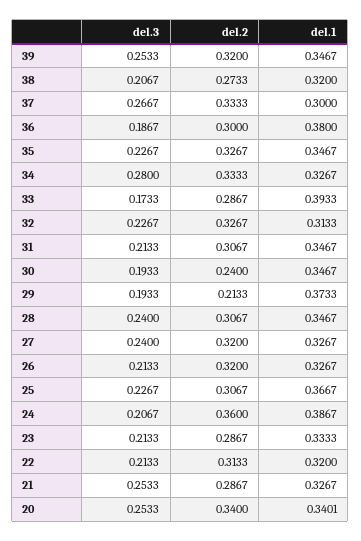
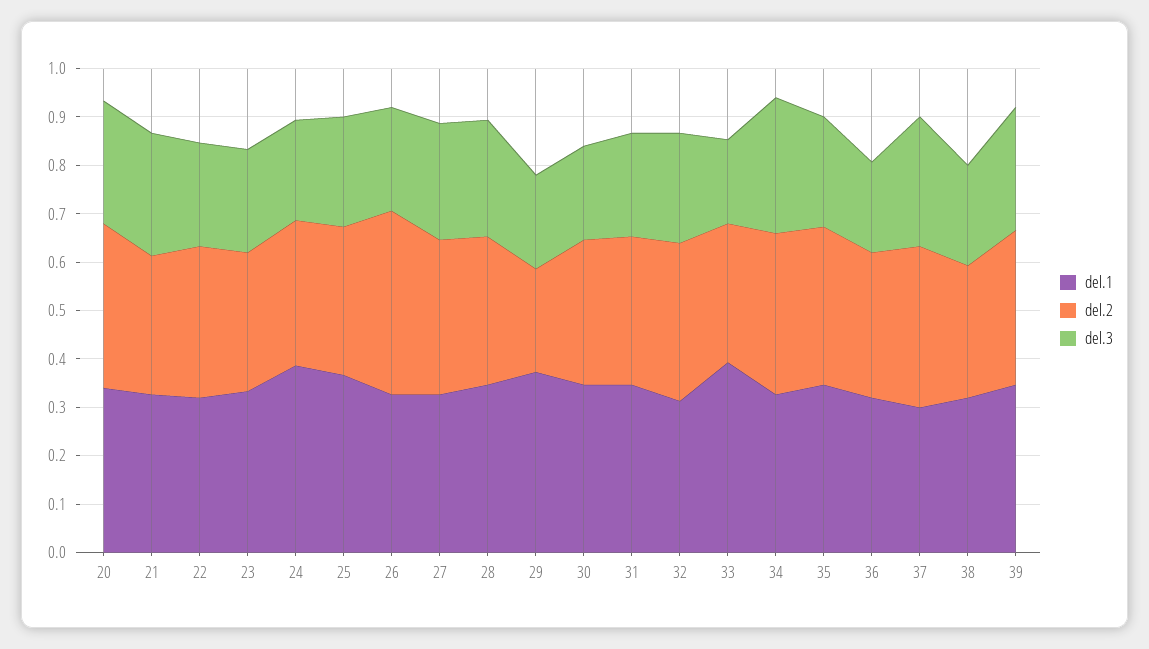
  {
    "del.3": {
      "39": 0.2533,
      "38": 0.2067,
      "37": 0.2667,
      "36": 0.1867,
      "35": 0.2267,
      "34": 0.28,
      "33": 0.1733,
      "32": 0.2267,
      "31": 0.2133,
      "30": 0.1933,
      "29": 0.1933,
      "28": 0.24,
      "27": 0.24,
      "26": 0.2133,
      "25": 0.2267,
      "24": 0.2067,
      "23": 0.2133,
      "22": 0.2133,
      "21": 0.2533,
      "20": 0.2533
    },
    "del.2": {
      "39": 0.32,
      "38": 0.2733,
      "37": 0.3333,
      "36": 0.3,
      "35": 0.3267,
      "34": 0.3333,
      "33": 0.2867,
      "32": 0.3267,
      "31": 0.3067,
-     "30": 0.24,
+     "30": 0.3,
      "29": 0.2133,
      "28": 0.3067,
      "27": 0.32,
-     "26": 0.32,
+     "26": 0.38,
      "25": 0.3067,
-     "24": 0.36,
+     "24": 0.3,
      "23": 0.2867,
      "22": 0.3133,
      "21": 0.2867,
      "20": 0.34
    },
    "del.1": {
      "39": 0.3467,
      "38": 0.32,
      "37": 0.3,
-     "36": 0.38,
+     "36": 0.32,
      "35": 0.3467,
      "34": 0.3267,
      "33": 0.3933,
      "32": 0.3133,
      "31": 0.3467,
      "30": 0.3467,
      "29": 0.3733,
      "28": 0.3467,
      "27": 0.3267,
      "26": 0.3267,
      "25": 0.3667,
      "24": 0.3867,
      "23": 0.3333,
      "22": 0.32,
      "21": 0.3267,
      "20": 0.3401
    }
  }

